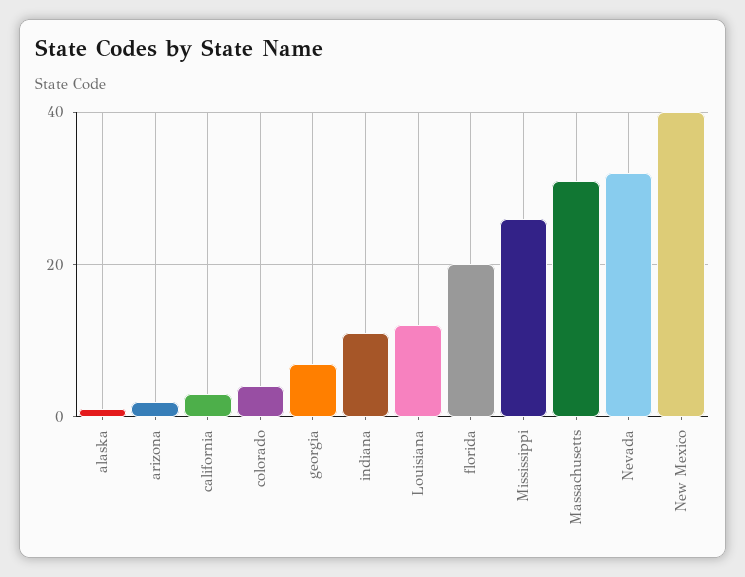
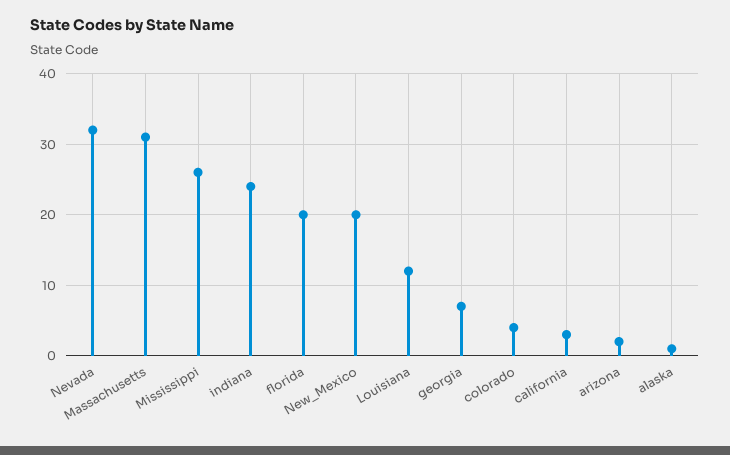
  {
    "alaska": 1,
    "arizona": 2,
    "california": 3,
    "colorado": 4,
    "georgia": 7,
-   "indiana": 10,
+   "indiana": 24,
    "Louisiana": 12,
    "florida": 20,
    "Mississippi": 26,
    "Massachusetts": 31,
    "Nevada": 32,
-   "New Mexico": 40
+   "New Mexico": 20
  }

